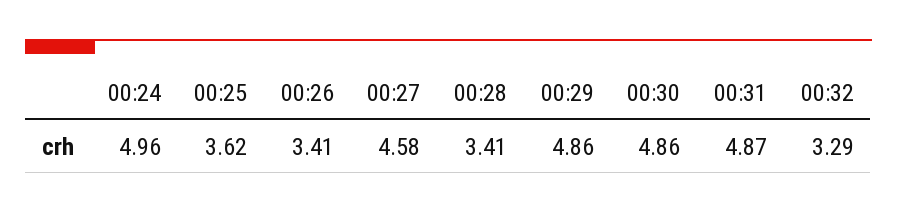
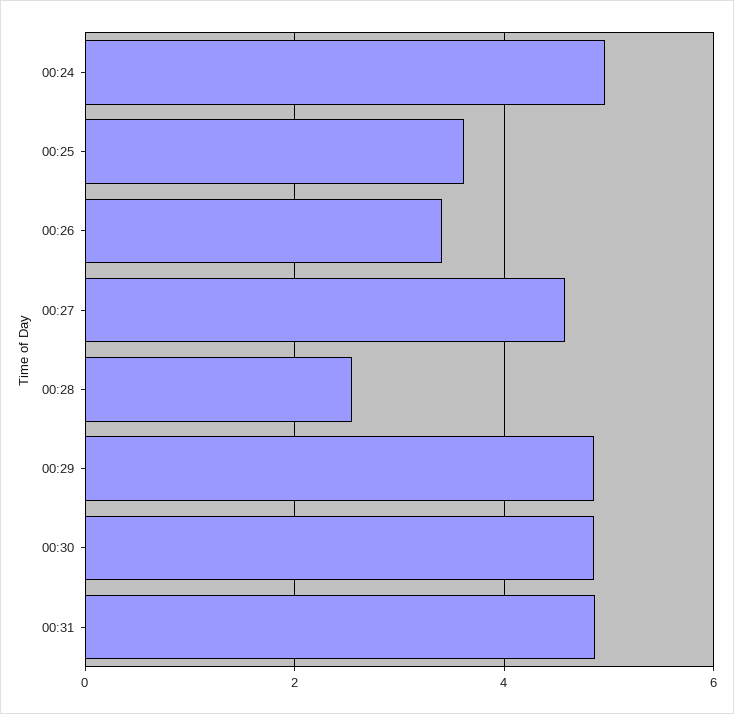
  {
    "00:24": 4.96,
    "00:25": 3.62,
    "00:26": 3.41,
    "00:27": 4.58,
-   "00:28": 3.41,
+   "00:28": 2.6,
    "00:29": 4.86,
    "00:30": 4.86,
-   "00:31": 4.87,
+   "00:31": 4.87
-   "00:32": 3.29
  }

